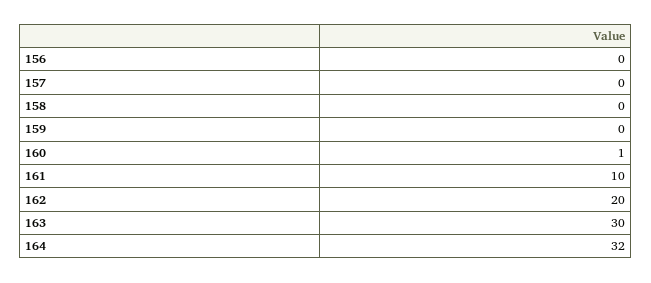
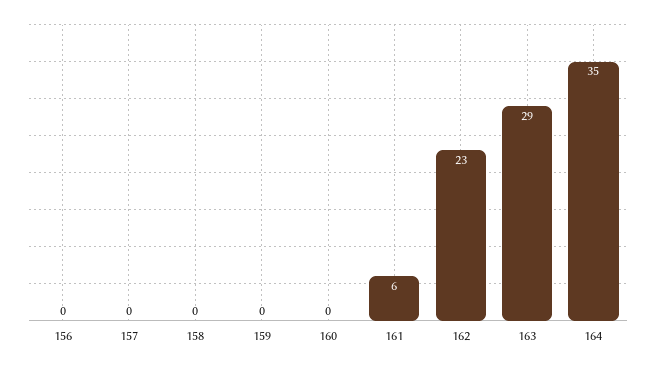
  {
    "156": 0,
    "157": 0,
    "158": 0,
    "159": 0,
-   "160": 1,
+   "160": 0,
-   "161": 10,
+   "161": 6,
-   "162": 20,
+   "162": 23,
-   "163": 30,
+   "163": 29,
-   "164": 32
+   "164": 35
  }

